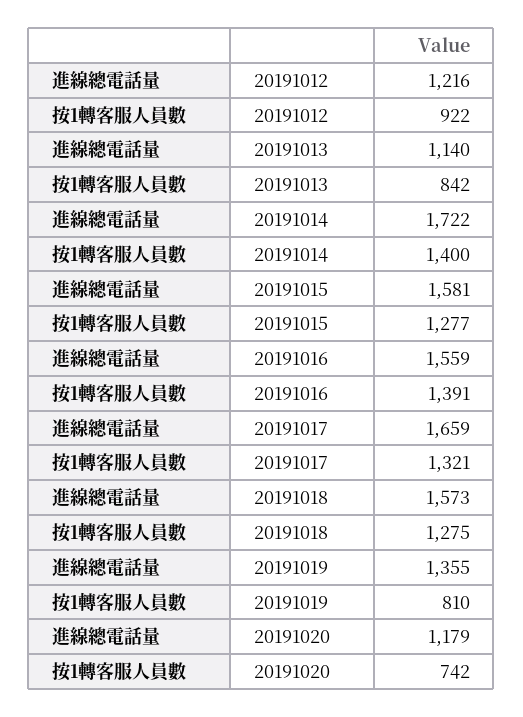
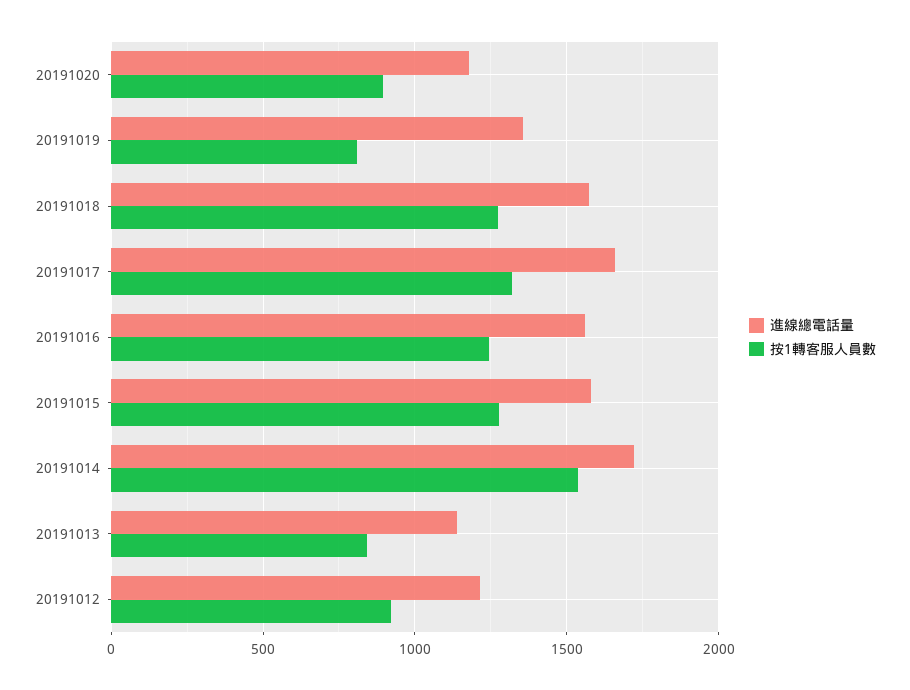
  {
    "進線總電話量": {
      "20191012": 1216,
      "20191013": 1140,
      "20191014": 1722,
      "20191015": 1581,
      "20191016": 1559,
      "20191017": 1659,
      "20191018": 1573,
      "20191019": 1355,
      "20191020": 1179
    },
    "按1轉客服人員數": {
      "20191012": 922,
      "20191013": 842,
-     "20191014": 1400,
+     "20191014": 1550,
      "20191015": 1277,
-     "20191016": 1391,
+     "20191016": 1250,
      "20191017": 1321,
      "20191018": 1275,
      "20191019": 810,
-     "20191020": 742
+     "20191020": 900
    }
  }

